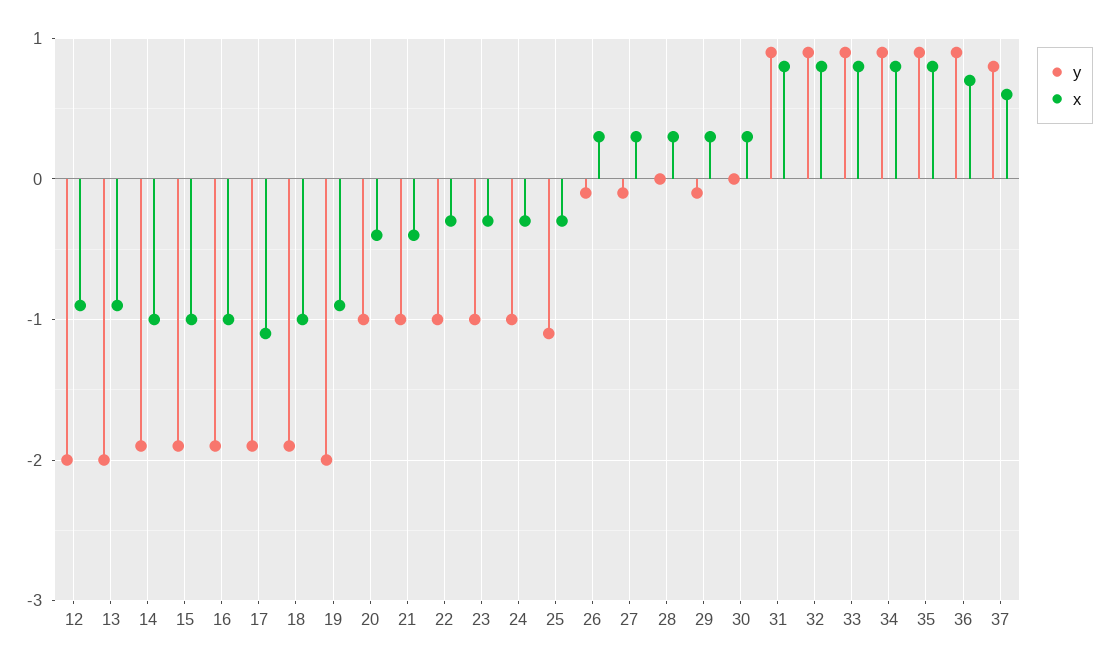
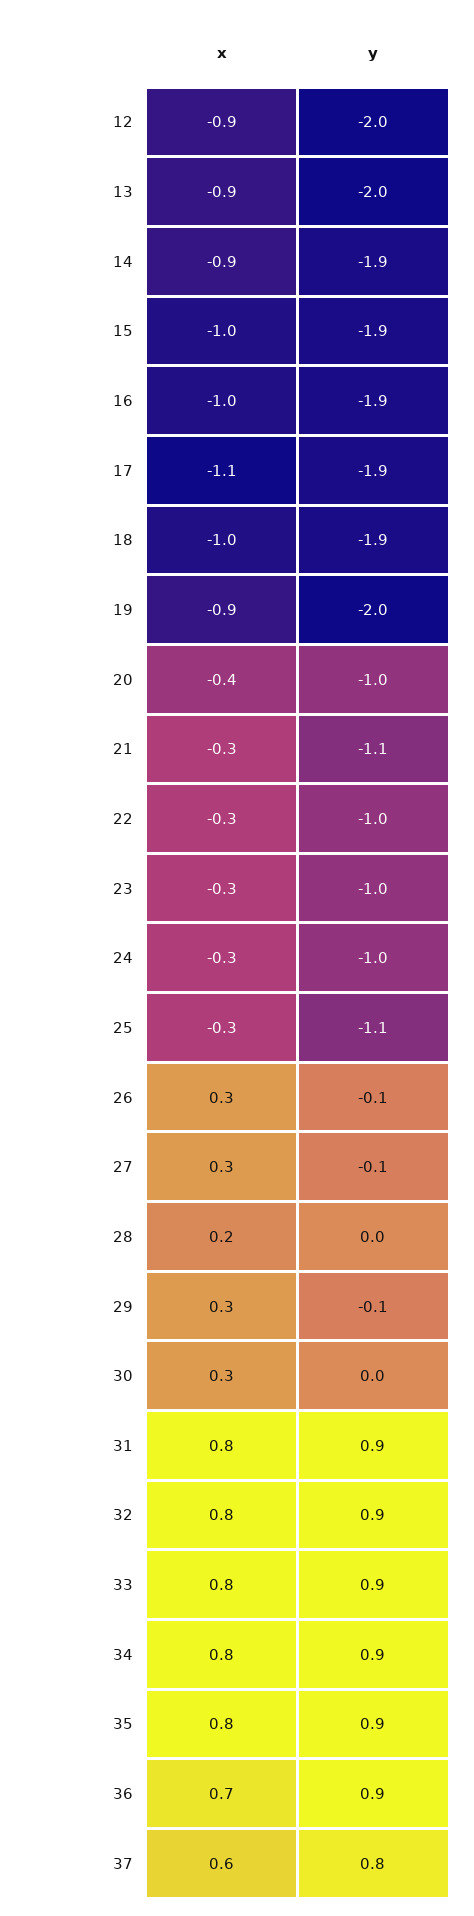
  {
    "y": {
      "12": -2,
      "13": -2,
      "14": -1.9,
      "15": -1.9,
      "16": -1.9,
      "17": -1.9,
      "18": -1.9,
      "19": -2,
      "20": -1,
-     "21": -1,
+     "21": -1.1,
      "22": -1,
      "23": -1,
      "24": -1,
      "25": -1.1,
      "26": -0.1,
      "27": -0.1,
      "28": 0,
      "29": -0.1,
      "30": 0,
      "31": 0.9,
      "32": 0.9,
      "33": 0.9,
      "34": 0.9,
      "35": 0.9,
      "36": 0.9,
      "37": 0.8
    },
    "x": {
      "12": -0.9,
      "13": -0.9,
-     "14": -1,
+     "14": -0.9,
      "15": -1,
      "16": -1,
      "17": -1.1,
      "18": -1,
      "19": -0.9,
      "20": -0.4,
-     "21": -0.4,
+     "21": -0.3,
      "22": -0.3,
      "23": -0.3,
      "24": -0.3,
      "25": -0.3,
      "26": 0.3,
      "27": 0.3,
-     "28": 0.3,
+     "28": 0.2,
      "29": 0.3,
      "30": 0.3,
      "31": 0.8,
      "32": 0.8,
      "33": 0.8,
      "34": 0.8,
      "35": 0.8,
      "36": 0.7,
      "37": 0.6
    }
  }

